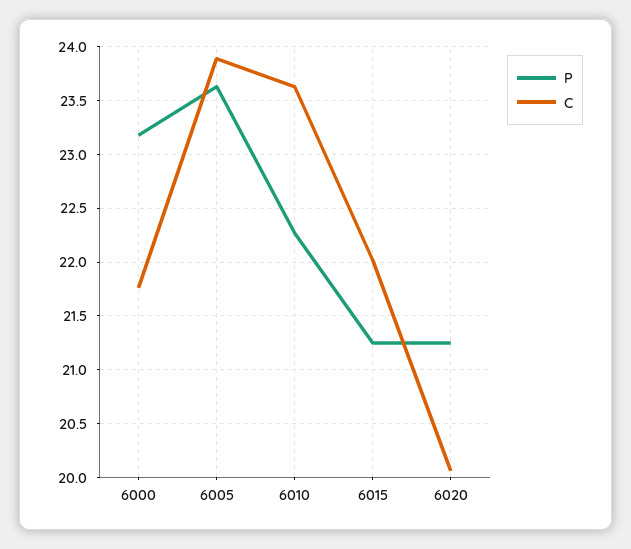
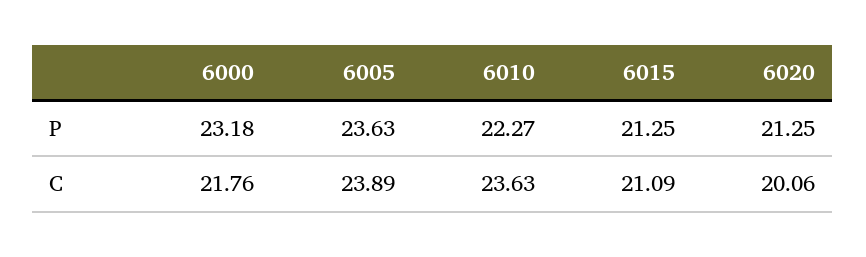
  {
    "P": {
      "6000": 23.18,
      "6005": 23.63,
      "6010": 22.27,
      "6015": 21.25,
      "6020": 21.25
    },
    "C": {
      "6000": 21.76,
      "6005": 23.89,
      "6010": 23.63,
-     "6015": 22,
+     "6015": 21.09,
      "6020": 20.06
    }
  }

